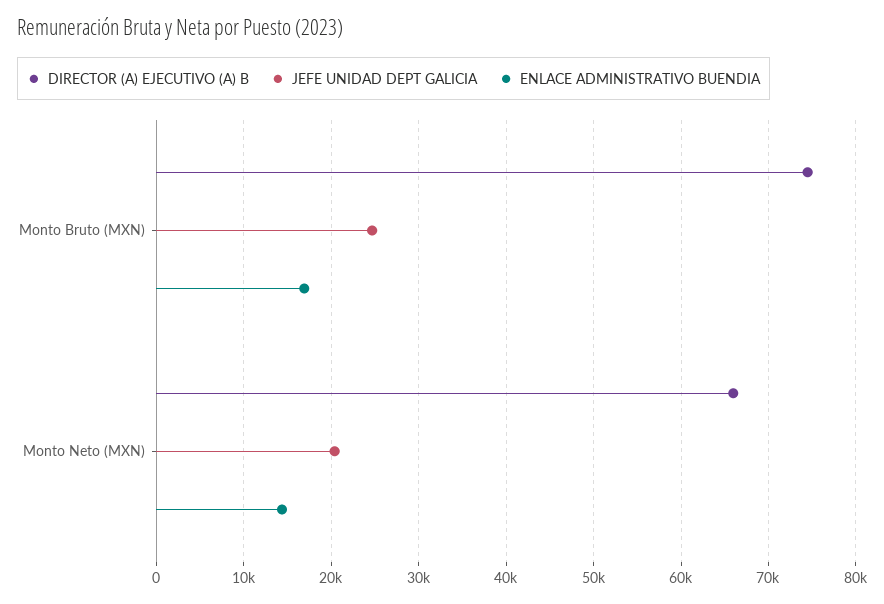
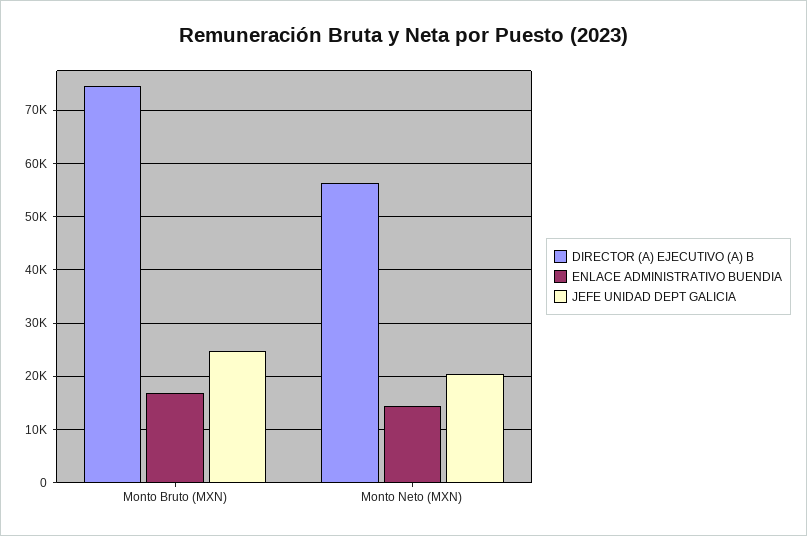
  {
    "DIRECTOR (A) EJECUTIVO (A) B": {
      "Monto Bruto (MXN)": 74000,
-     "Monto Neto (MXN)": 66000
+     "Monto Neto (MXN)": 56000
    },
    "JEFE UNIDAD DEPT GALICIA": {
      "Monto Bruto (MXN)": 25000,
      "Monto Neto (MXN)": 20000
    },
    "ENLACE ADMINISTRATIVO BUENDIA": {
      "Monto Bruto (MXN)": 17000,
      "Monto Neto (MXN)": 14000
    }
  }

